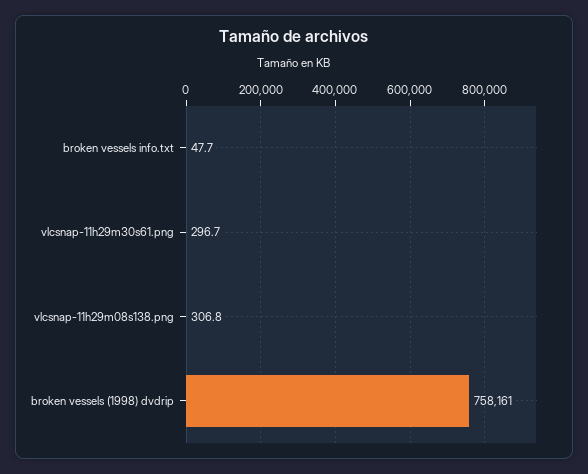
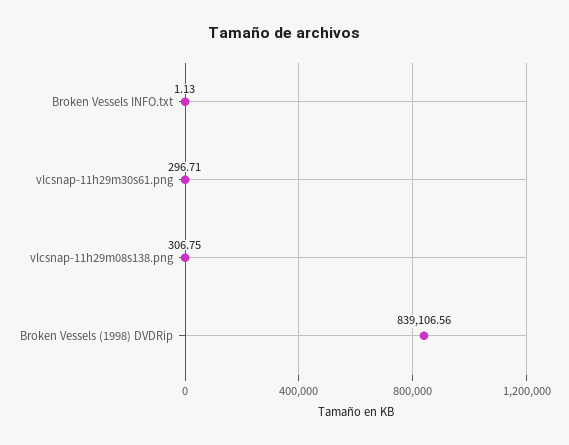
  {
-   "broken vessels info.txt": 47.7,
+   "broken vessels info.txt": 1.13,
    "vlcsnap-11h29m30s61.png": 296.71,
    "vlcsnap-11h29m08s138.png": 306.75,
-   "broken vessels (1998) dvdrip": 758161
+   "broken vessels (1998) dvdrip": 839106.56
  }

